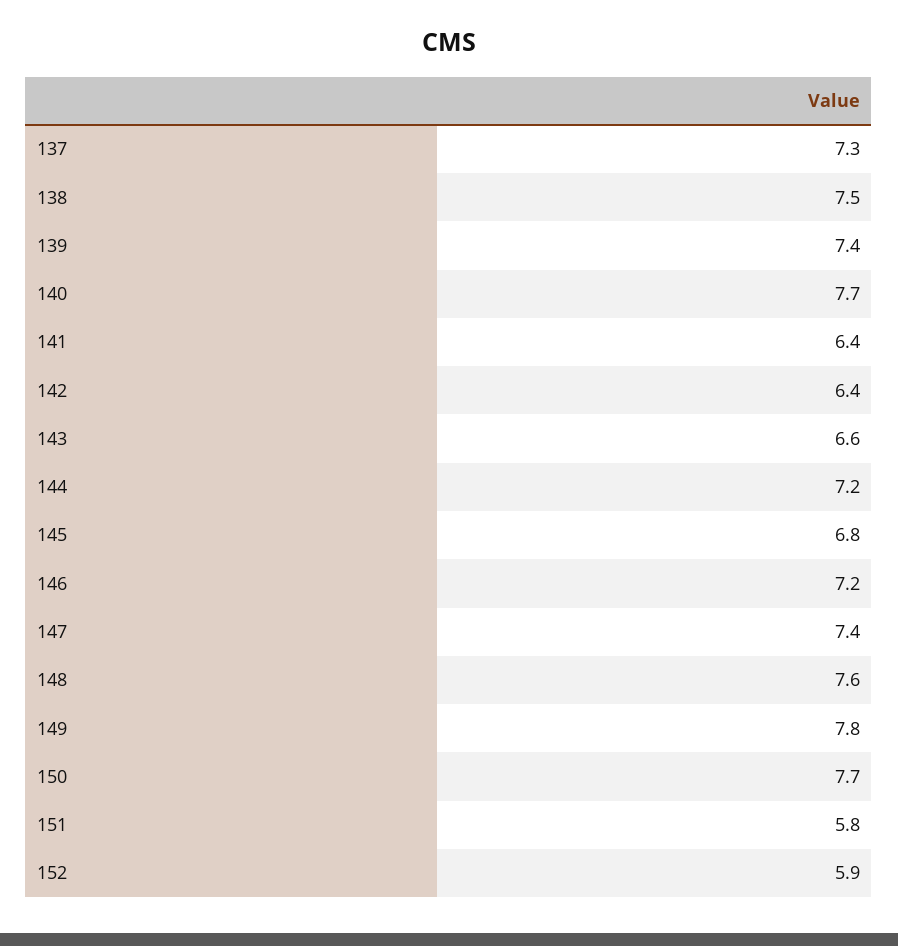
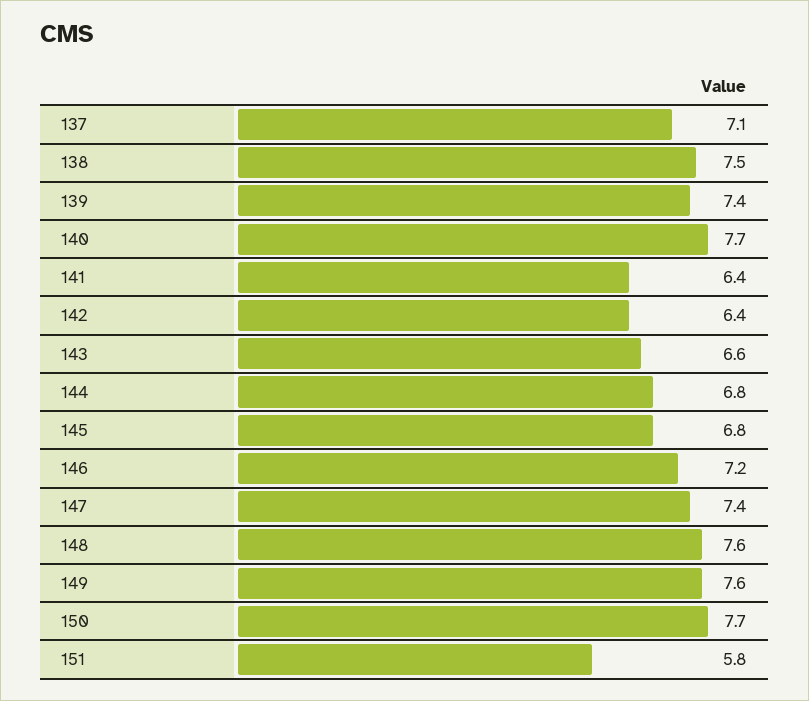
  {
-   "137": 7.3,
+   "137": 7.1,
    "138": 7.5,
    "139": 7.4,
    "140": 7.7,
    "141": 6.4,
    "142": 6.4,
    "143": 6.6,
-   "144": 7.2,
+   "144": 6.8,
    "145": 6.8,
    "146": 7.2,
    "147": 7.4,
    "148": 7.6,
-   "149": 7.8,
+   "149": 7.6,
    "150": 7.7,
-   "151": 5.8,
+   "151": 5.8
-   "152": 5.9
  }

